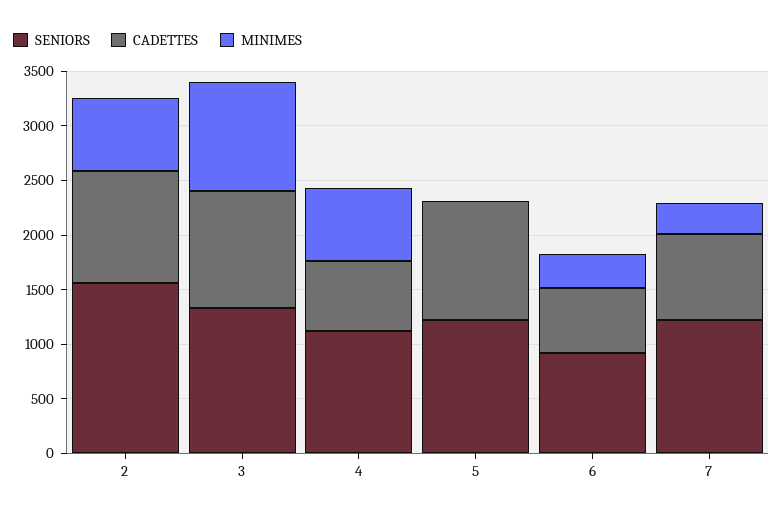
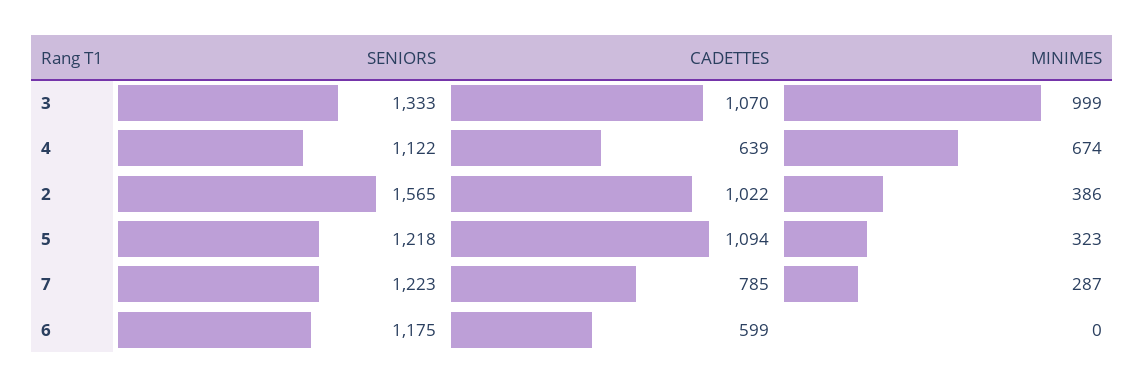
  {
    "SENIORS": {
      "2": 1565,
      "3": 1333,
      "4": 1122,
      "5": 1218,
-     "6": 900,
+     "6": 1175,
      "7": 1223
    },
    "CADETTES": {
      "2": 1022,
      "3": 1070,
      "4": 639,
      "5": 1094,
      "6": 599,
      "7": 785
    },
    "MINIMES": {
-     "2": 700,
+     "2": 386,
      "3": 999,
      "4": 674,
-     "5": 0,
+     "5": 323,
-     "6": 300,
+     "6": 0,
      "7": 287
    }
  }

